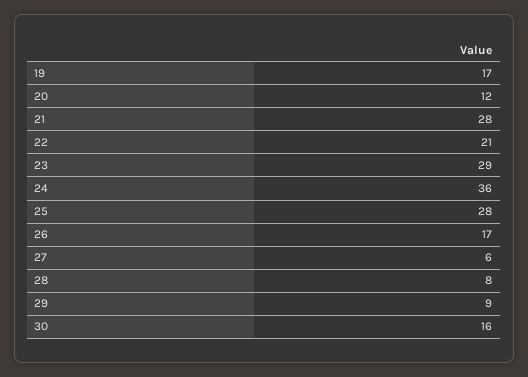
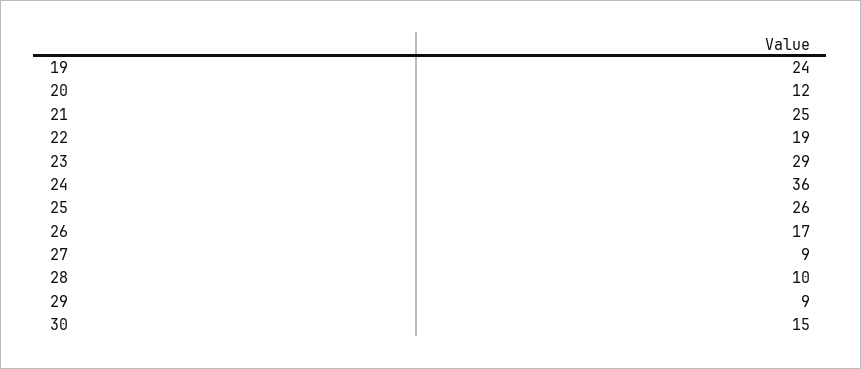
  {
-   "19": 17,
+   "19": 24,
    "20": 12,
-   "21": 28,
+   "21": 25,
-   "22": 21,
+   "22": 19,
    "23": 29,
    "24": 36,
-   "25": 28,
+   "25": 26,
    "26": 17,
-   "27": 6,
+   "27": 9,
-   "28": 8,
+   "28": 10,
    "29": 9,
-   "30": 16
+   "30": 15
  }

